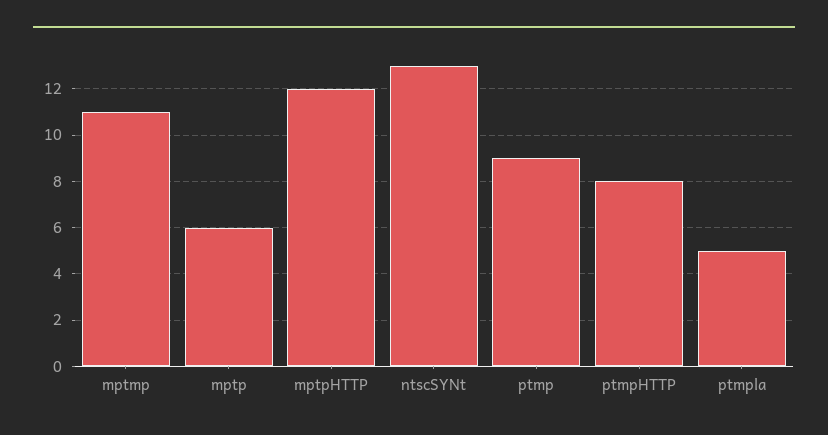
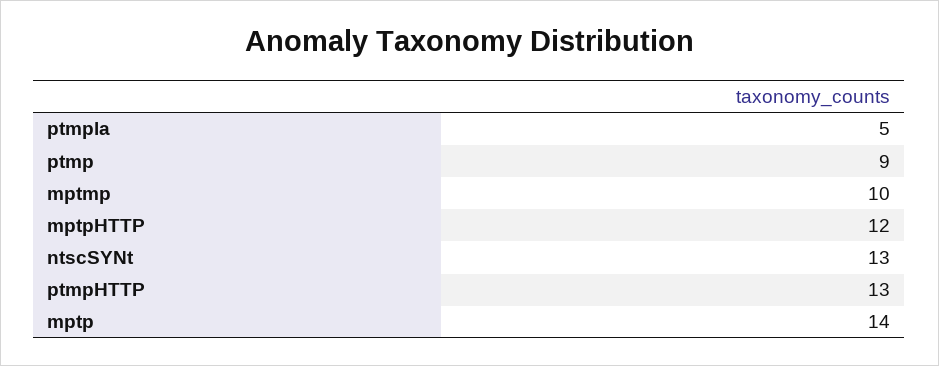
  {
-   "mptmp": 11,
+   "mptmp": 10,
-   "mptp": 6,
+   "mptp": 14,
    "mptpHTTP": 12,
    "ntscSYNt": 13,
    "ptmp": 9,
-   "ptmpHTTP": 8,
+   "ptmpHTTP": 13,
    "ptmpla": 5
  }

